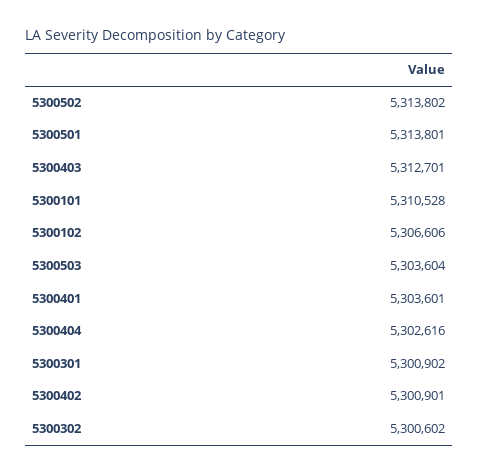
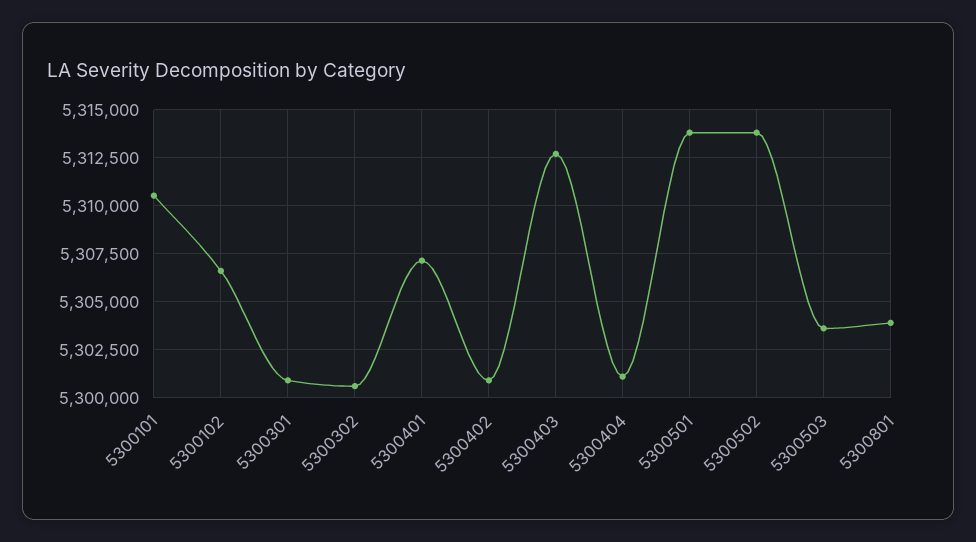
  {
    "5300502": 5313802,
    "5300501": 5313801,
    "5300403": 5312701,
    "5300101": 5310528,
    "5300102": 5306606,
    "5300503": 5303604,
-   "5300401": 5303601,
+   "5300401": 5307000,
-   "5300404": 5302616,
+   "5300404": 5301000,
    "5300301": 5300902,
    "5300402": 5300901,
-   "5300302": 5300602
+   "5300302": 5300602,
+   "5300801": 5304000
  }

